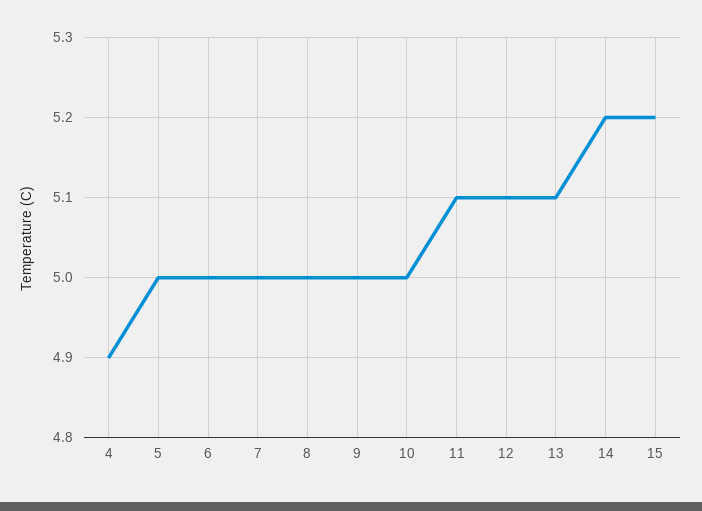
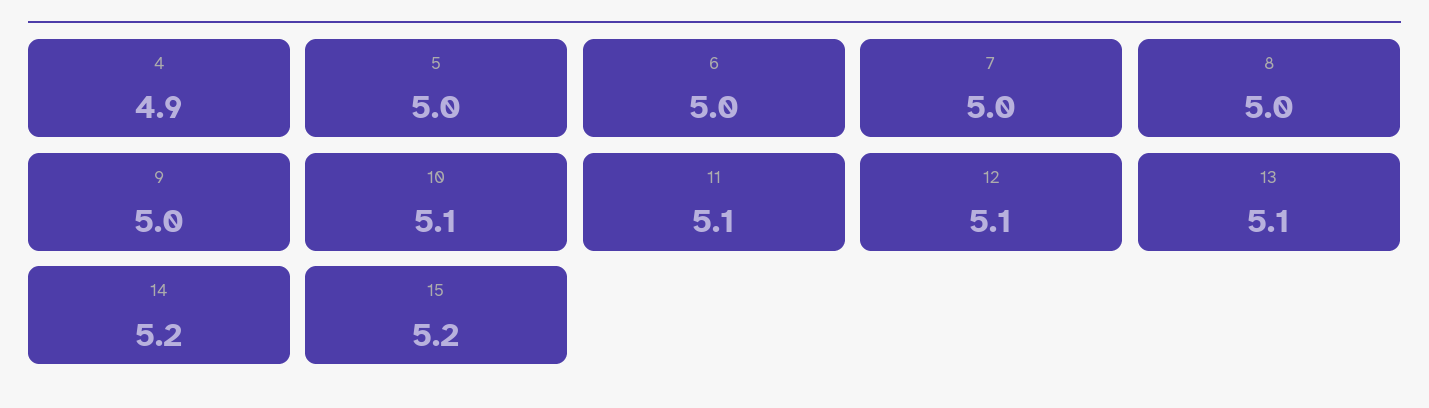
  {
    "4": 4.9,
    "5": 5,
    "6": 5,
    "7": 5,
    "8": 5,
    "9": 5,
-   "10": 5,
+   "10": 5.1,
    "11": 5.1,
    "12": 5.1,
    "13": 5.1,
    "14": 5.2,
    "15": 5.2
  }

